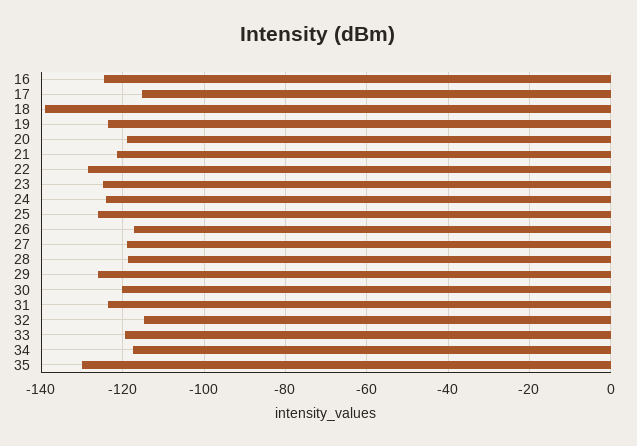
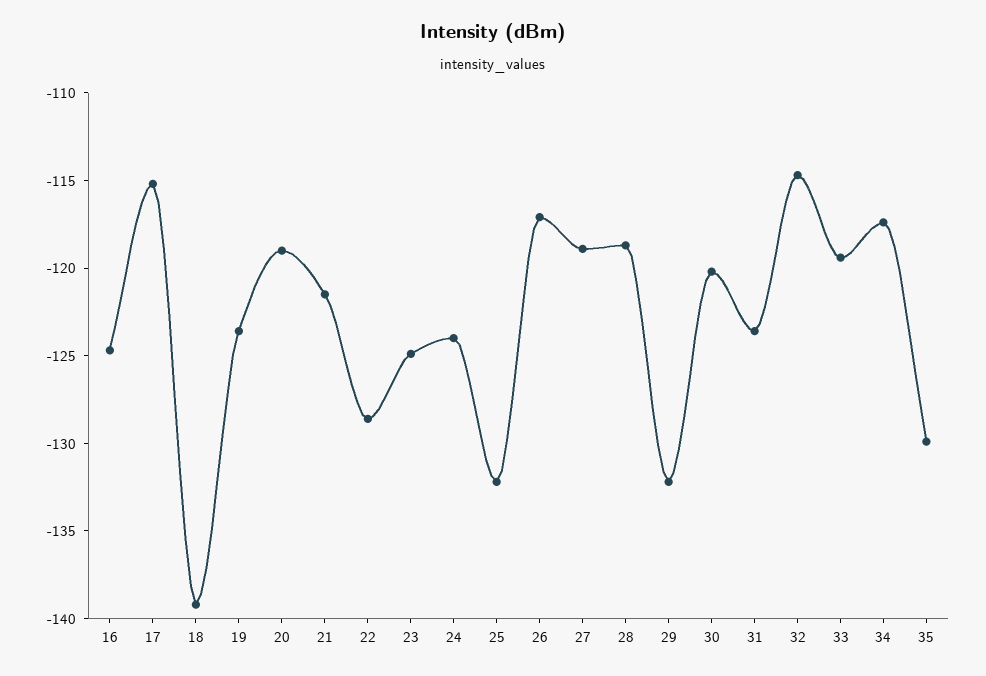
  {
    "16": -125,
    "17": -115,
    "18": -139,
    "19": -124,
    "20": -119,
    "21": -122,
    "22": -129,
    "23": -125,
    "24": -124,
-   "25": -126,
+   "25": -132,
    "26": -117,
    "27": -119,
    "28": -119,
-   "29": -126,
+   "29": -132,
    "30": -120,
    "31": -124,
    "32": -115,
    "33": -119,
    "34": -117,
    "35": -130
  }

